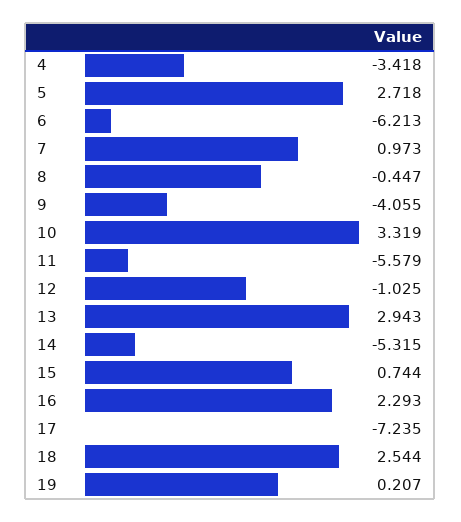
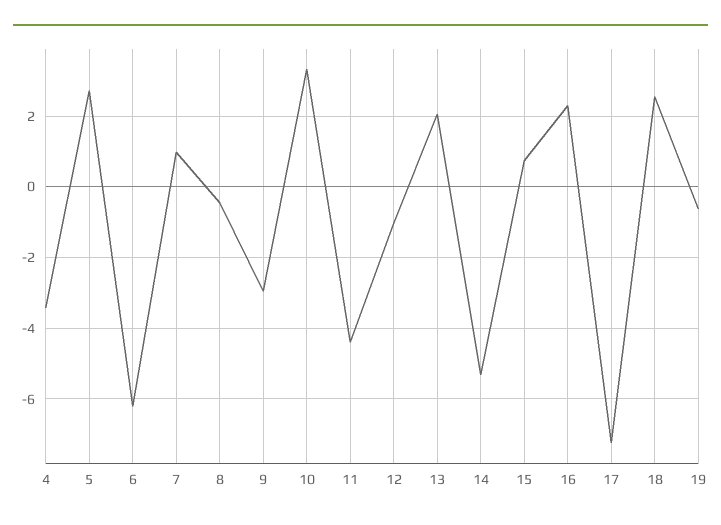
  {
    "4": -3.418,
    "5": 2.718,
    "6": -6.213,
    "7": 0.973,
    "8": -0.447,
-   "9": -4.055,
+   "9": -3,
    "10": 3.319,
-   "11": -5.579,
+   "11": -4.4,
    "12": -1.025,
-   "13": 2.943,
+   "13": 2,
    "14": -5.315,
    "15": 0.744,
    "16": 2.293,
    "17": -7.235,
    "18": 2.544,
-   "19": 0.207
+   "19": -0.6
  }

